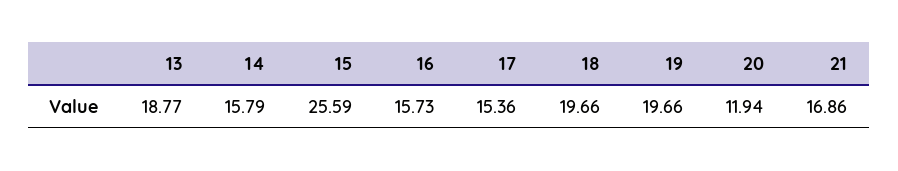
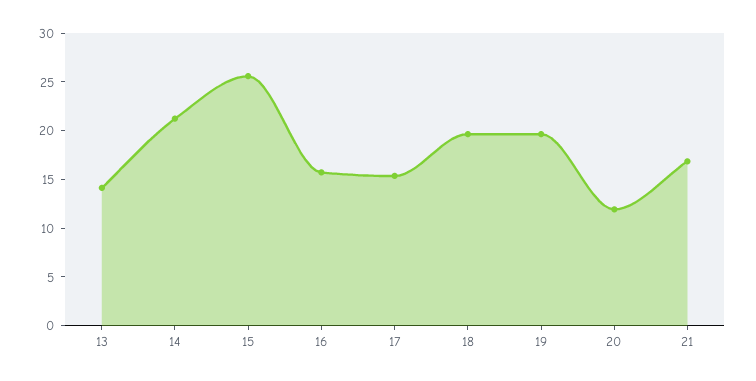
  {
-   "13": 18.77,
+   "13": 14,
-   "14": 15.79,
+   "14": 21,
    "15": 25.59,
    "16": 15.73,
    "17": 15.36,
    "18": 19.66,
    "19": 19.66,
    "20": 11.94,
    "21": 16.86
  }

